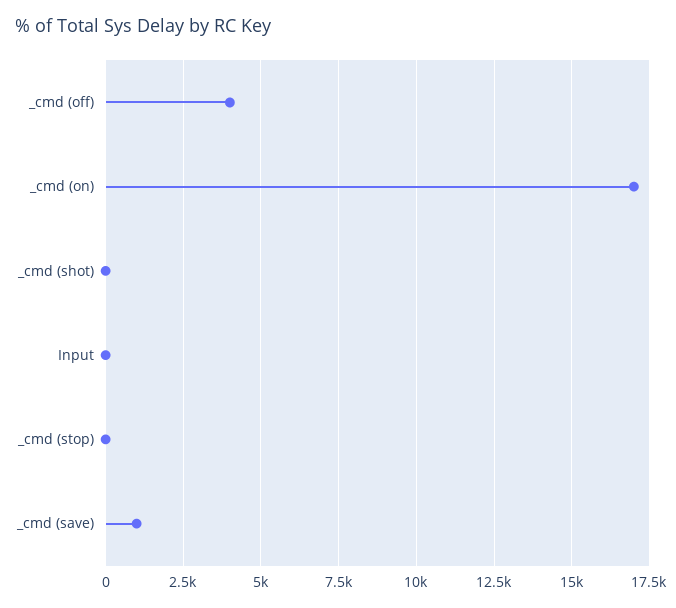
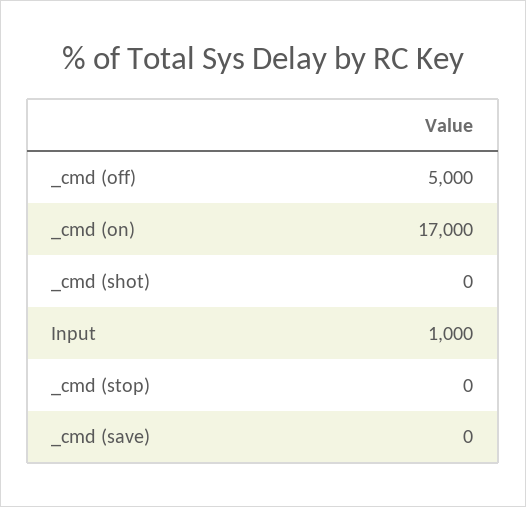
  {
-   "_cmd (off)": 4000,
+   "_cmd (off)": 5000,
    "_cmd (on)": 17000,
    "_cmd (shot)": 0,
-   "Input": 0,
+   "Input": 1000,
    "_cmd (stop)": 0,
-   "_cmd (save)": 1000
+   "_cmd (save)": 0
  }

